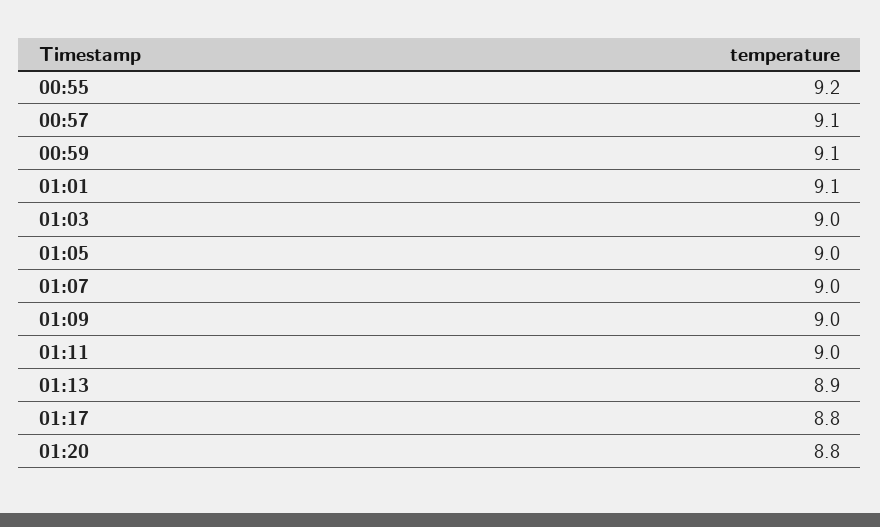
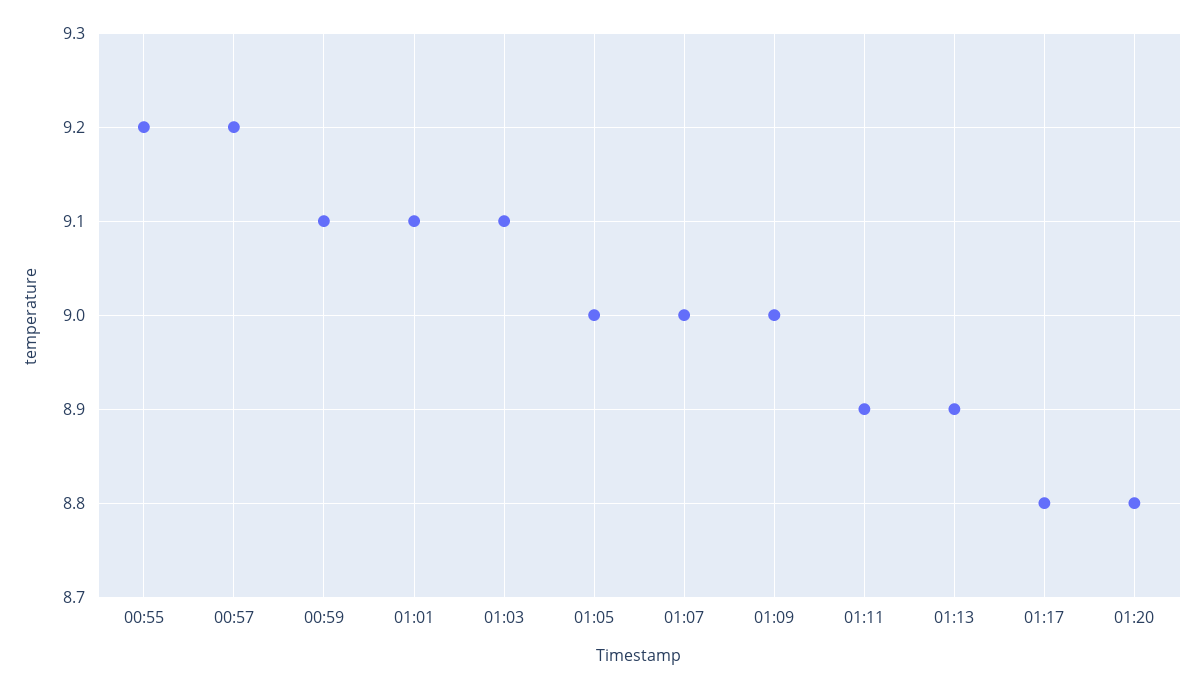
  {
    "00:55": 9.2,
-   "00:57": 9.1,
+   "00:57": 9.2,
    "00:59": 9.1,
    "01:01": 9.1,
-   "01:03": 9,
+   "01:03": 9.1,
    "01:05": 9,
    "01:07": 9,
    "01:09": 9,
-   "01:11": 9,
+   "01:11": 8.9,
    "01:13": 8.9,
    "01:17": 8.8,
    "01:20": 8.8
  }

